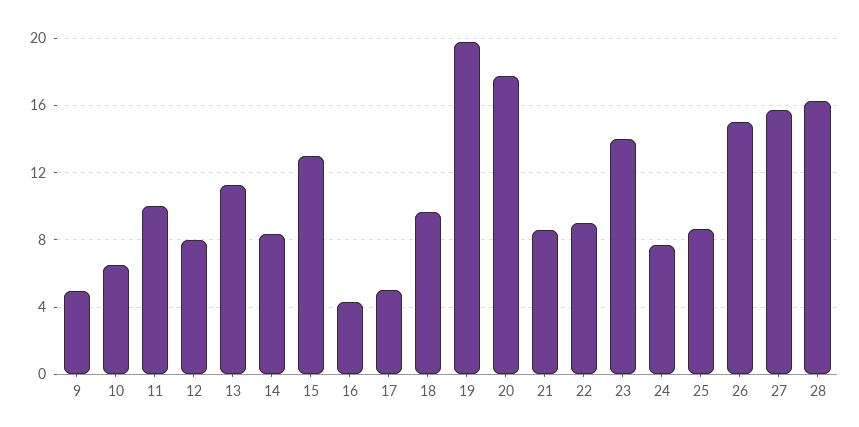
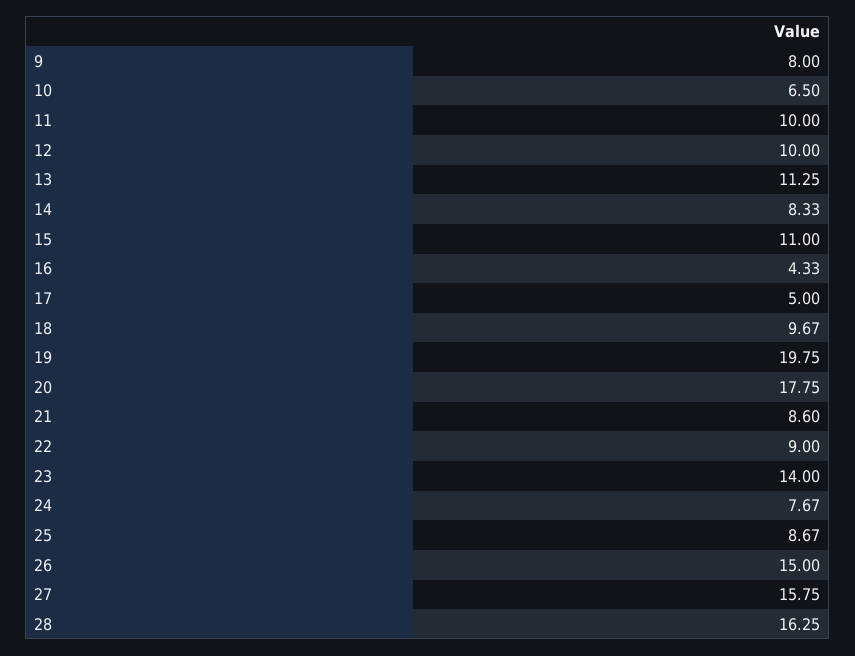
  {
-   "9": 5,
+   "9": 8,
    "10": 6.5,
    "11": 10,
-   "12": 8,
+   "12": 10,
    "13": 11.25,
    "14": 8.33,
-   "15": 13,
+   "15": 11,
    "16": 4.33,
    "17": 5,
    "18": 9.67,
    "19": 19.75,
    "20": 17.75,
    "21": 8.6,
    "22": 9,
    "23": 14,
    "24": 7.67,
    "25": 8.67,
    "26": 15,
    "27": 15.75,
    "28": 16.25
  }

